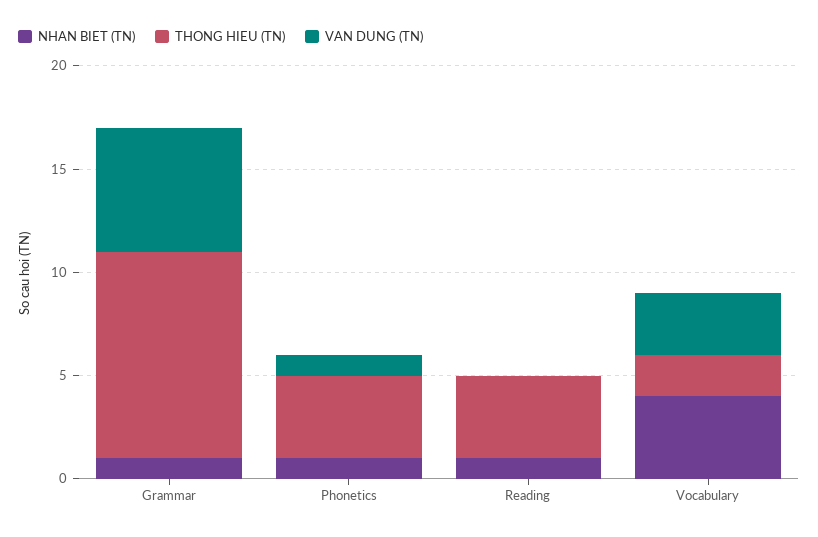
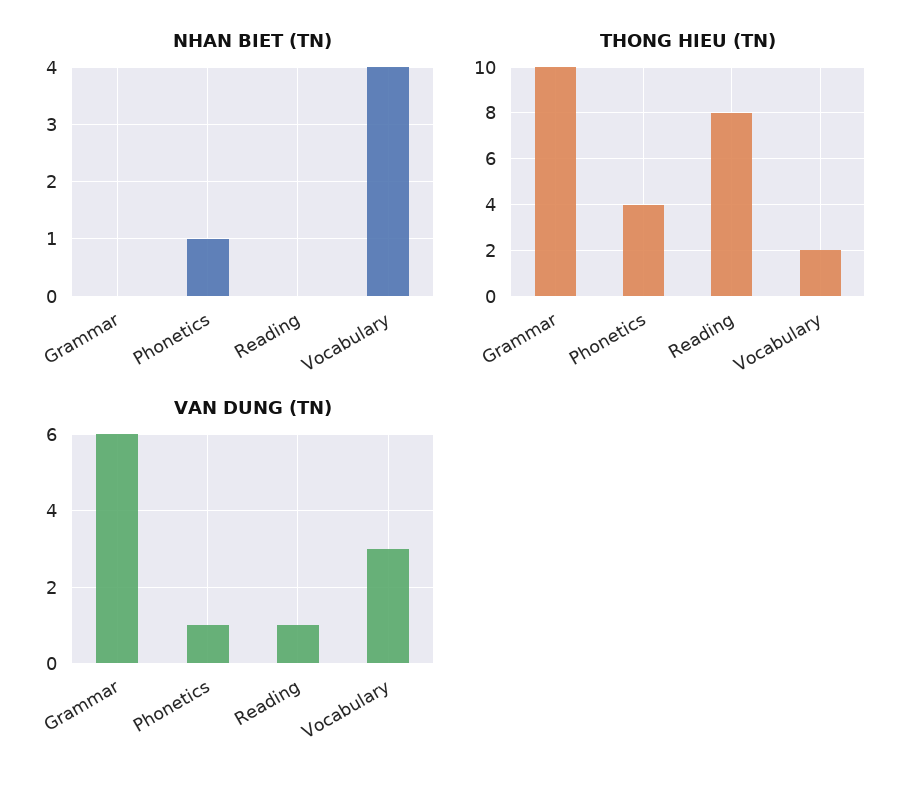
  {
    "NHAN BIET (TN)": {
-     "Grammar": 1,
+     "Grammar": 0,
      "Phonetics": 1,
-     "Reading": 1,
+     "Reading": 0,
      "Vocabulary": 4
    },
    "THONG HIEU (TN)": {
      "Grammar": 10,
      "Phonetics": 4,
-     "Reading": 4,
+     "Reading": 8,
      "Vocabulary": 2
    },
    "VAN DUNG (TN)": {
      "Grammar": 6,
      "Phonetics": 1,
-     "Reading": 0,
+     "Reading": 1,
      "Vocabulary": 3
    }
  }

